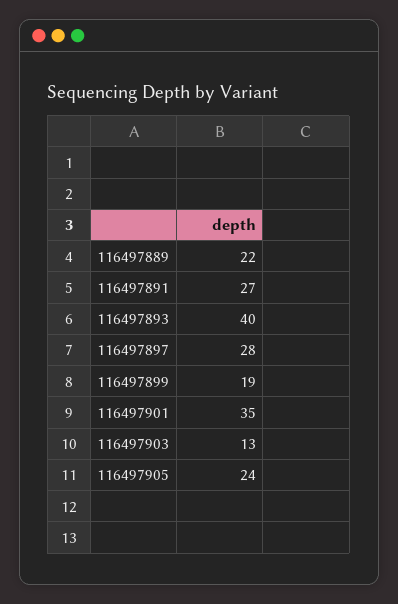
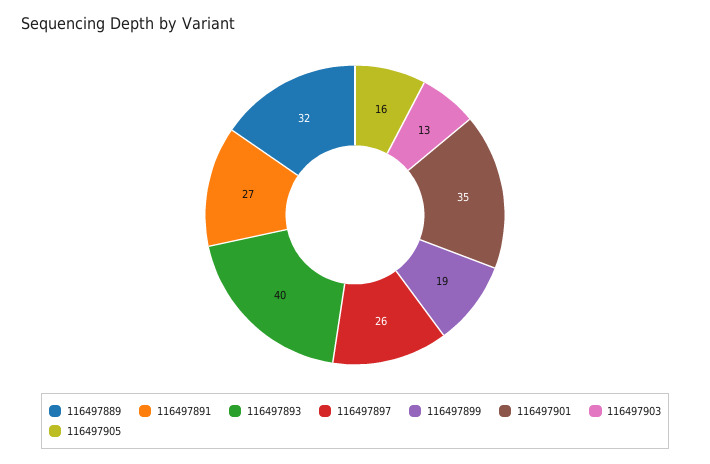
  {
-   "116497889": 22,
+   "116497889": 32,
    "116497891": 27,
    "116497893": 40,
-   "116497897": 28,
+   "116497897": 26,
    "116497899": 19,
    "116497901": 35,
    "116497903": 13,
-   "116497905": 24
+   "116497905": 16
  }

